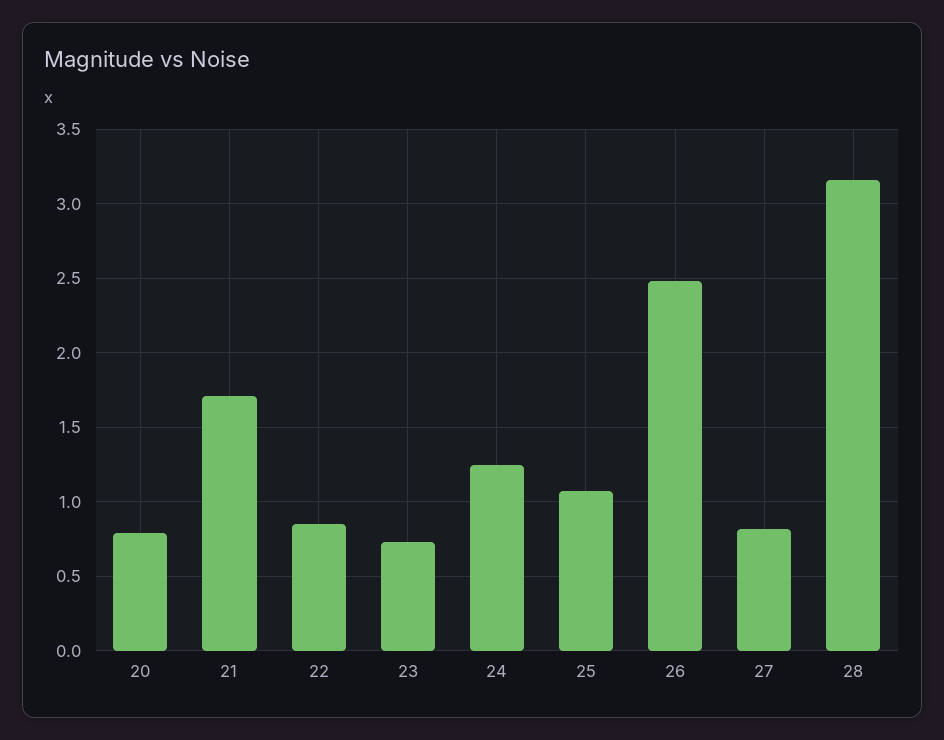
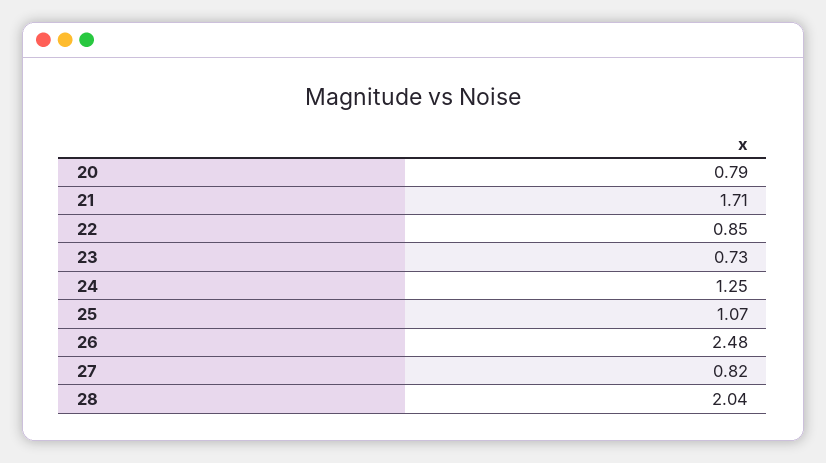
  {
    "20": 0.79,
    "21": 1.71,
    "22": 0.85,
    "23": 0.73,
    "24": 1.25,
    "25": 1.07,
    "26": 2.48,
    "27": 0.82,
-   "28": 3.15
+   "28": 2.04
  }

